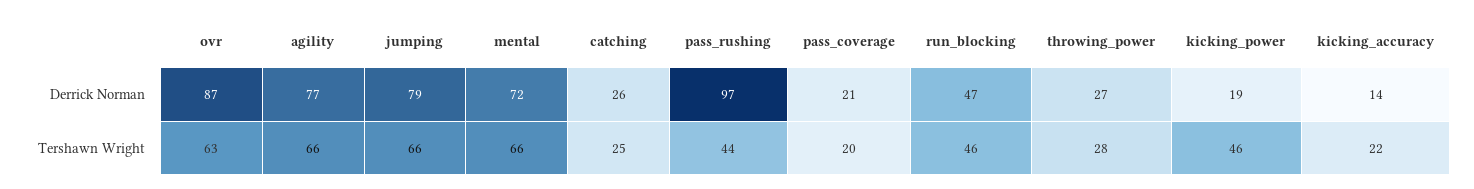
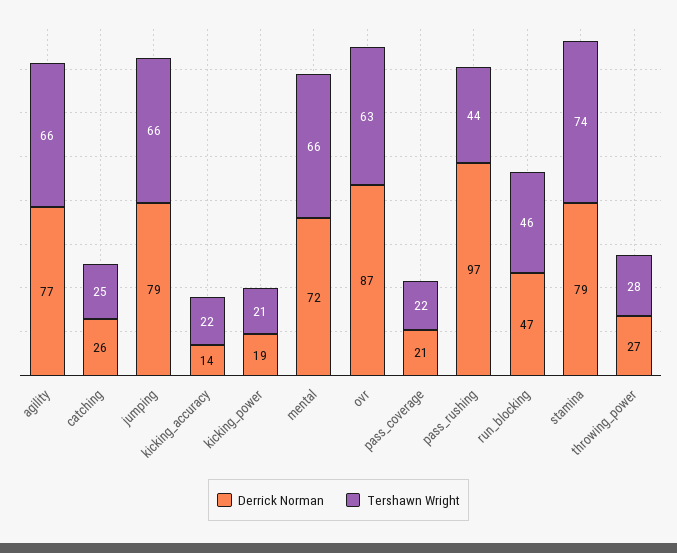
  {
    "Derrick Norman": {
      "ovr": 87,
      "agility": 77,
      "jumping": 79,
      "mental": 72,
      "catching": 26,
      "pass_rushing": 97,
      "pass_coverage": 21,
      "run_blocking": 47,
      "throwing_power": 27,
      "kicking_power": 19,
-     "kicking_accuracy": 14
+     "kicking_accuracy": 14,
+     "stamina": 79
    },
    "Tershawn Wright": {
      "ovr": 63,
      "agility": 66,
      "jumping": 66,
      "mental": 66,
      "catching": 25,
      "pass_rushing": 44,
-     "pass_coverage": 20,
+     "pass_coverage": 22,
      "run_blocking": 46,
      "throwing_power": 28,
-     "kicking_power": 46,
+     "kicking_power": 21,
-     "kicking_accuracy": 22
+     "kicking_accuracy": 22,
+     "stamina": 74
    }
  }

